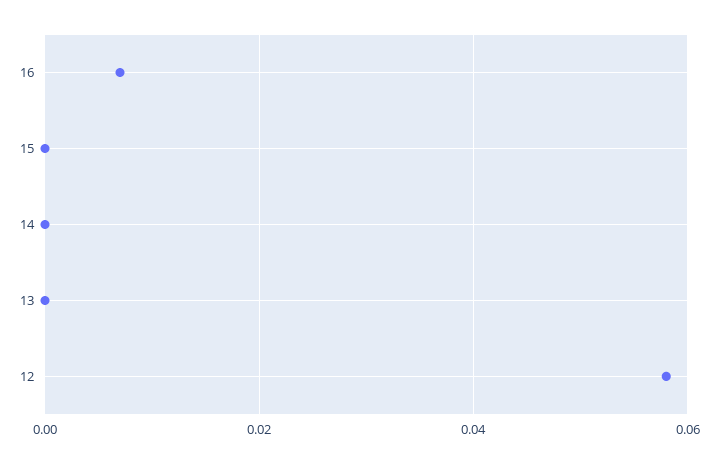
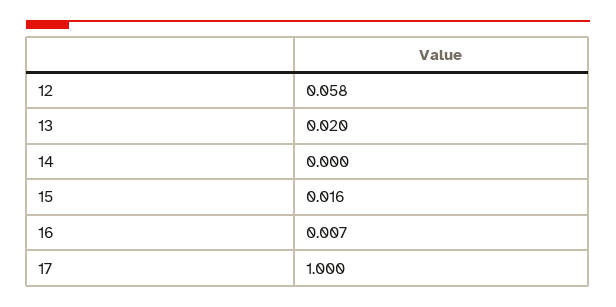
  {
    "16": 0.007,
-   "15": 0,
+   "15": 0.016,
    "14": 0,
-   "13": 0,
+   "13": 0.02,
-   "12": 0.058
+   "12": 0.058,
+   "17": 1
  }

